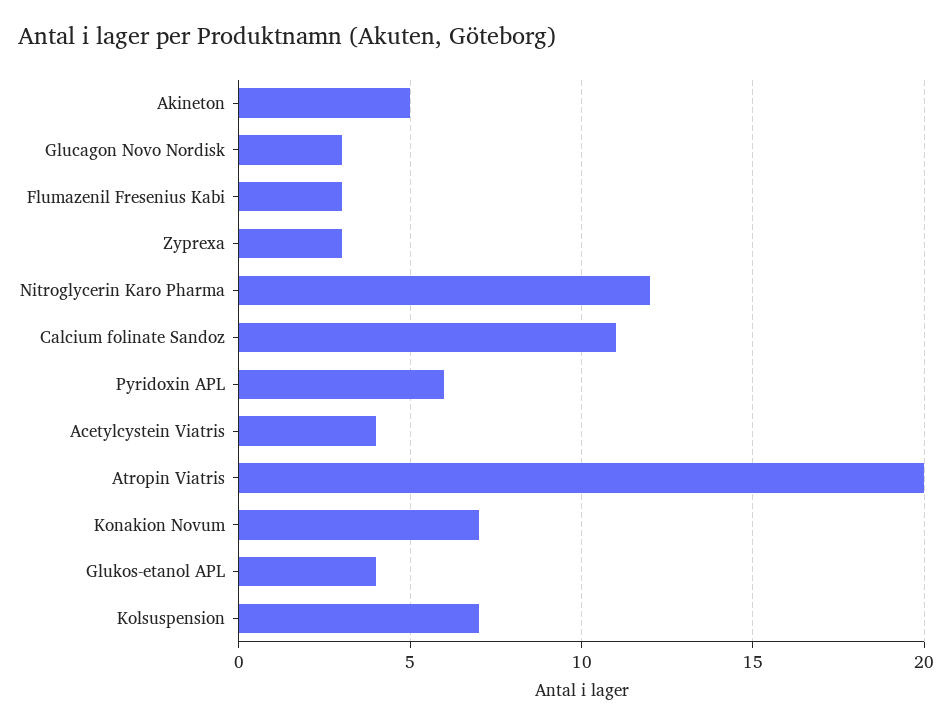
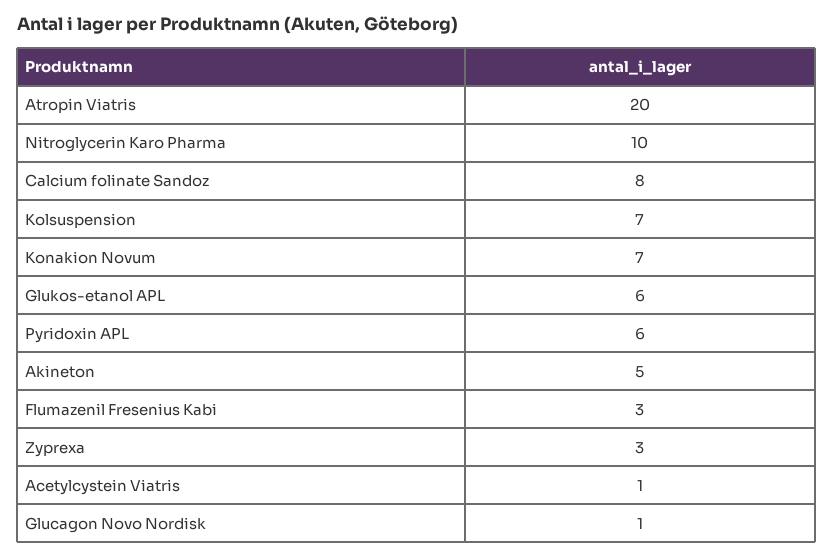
  {
    "Akineton": 5,
-   "Glucagon Novo Nordisk": 3,
+   "Glucagon Novo Nordisk": 1,
    "Flumazenil Fresenius Kabi": 3,
    "Zyprexa": 3,
-   "Nitroglycerin Karo Pharma": 12,
+   "Nitroglycerin Karo Pharma": 10,
-   "Calcium folinate Sandoz": 11,
+   "Calcium folinate Sandoz": 8,
    "Pyridoxin APL": 6,
-   "Acetylcystein Viatris": 4,
+   "Acetylcystein Viatris": 1,
    "Atropin Viatris": 20,
    "Konakion Novum": 7,
-   "Glukos-etanol APL": 4,
+   "Glukos-etanol APL": 6,
    "Kolsuspension": 7
  }

